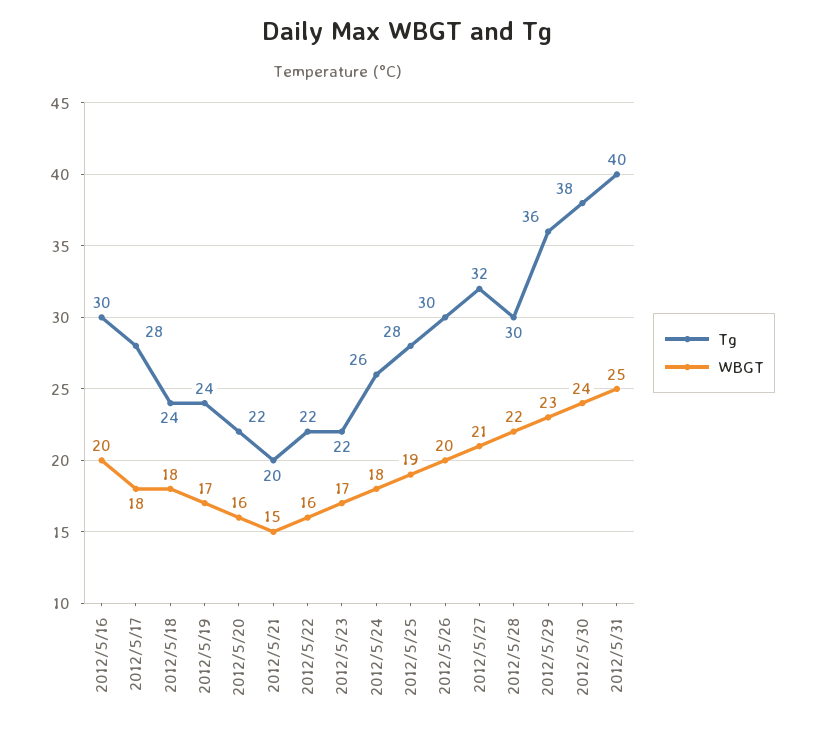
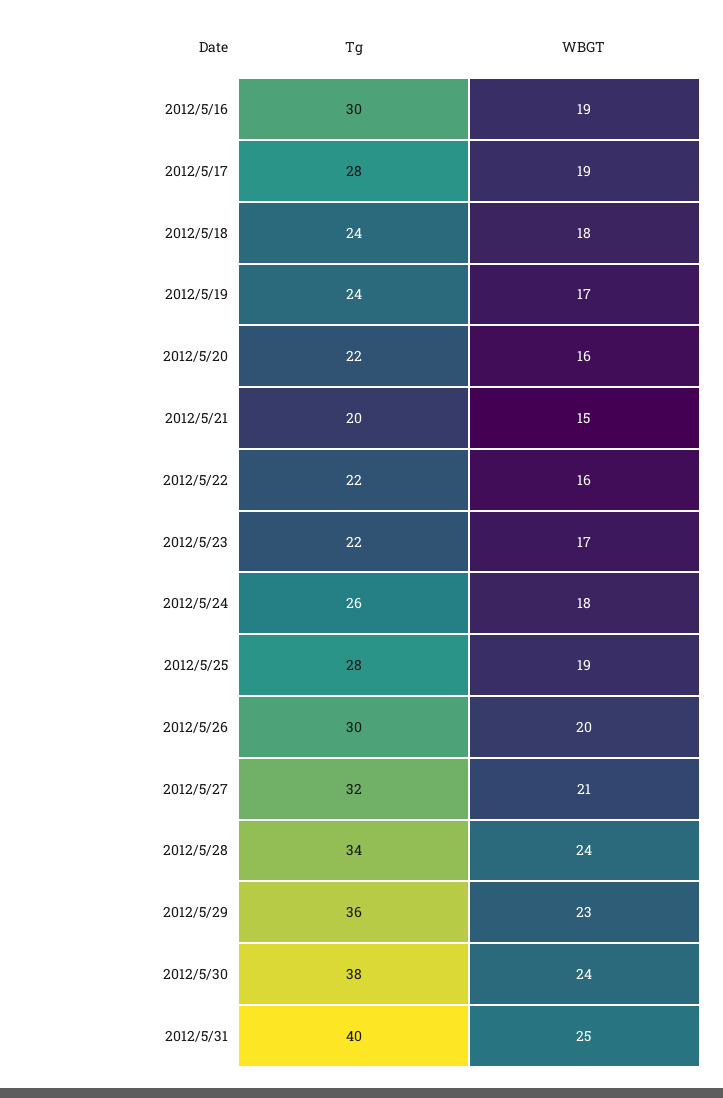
  {
    "Tg": {
      "2012/5/16": 30,
      "2012/5/17": 28,
      "2012/5/18": 24,
      "2012/5/19": 24,
      "2012/5/20": 22,
      "2012/5/21": 20,
      "2012/5/22": 22,
      "2012/5/23": 22,
      "2012/5/24": 26,
      "2012/5/25": 28,
      "2012/5/26": 30,
      "2012/5/27": 32,
-     "2012/5/28": 30,
+     "2012/5/28": 34,
      "2012/5/29": 36,
      "2012/5/30": 38,
      "2012/5/31": 40
    },
    "WBGT": {
-     "2012/5/16": 20,
+     "2012/5/16": 19,
-     "2012/5/17": 18,
+     "2012/5/17": 19,
      "2012/5/18": 18,
      "2012/5/19": 17,
      "2012/5/20": 16,
      "2012/5/21": 15,
      "2012/5/22": 16,
      "2012/5/23": 17,
      "2012/5/24": 18,
      "2012/5/25": 19,
      "2012/5/26": 20,
      "2012/5/27": 21,
-     "2012/5/28": 22,
+     "2012/5/28": 24,
      "2012/5/29": 23,
      "2012/5/30": 24,
      "2012/5/31": 25
    }
  }

